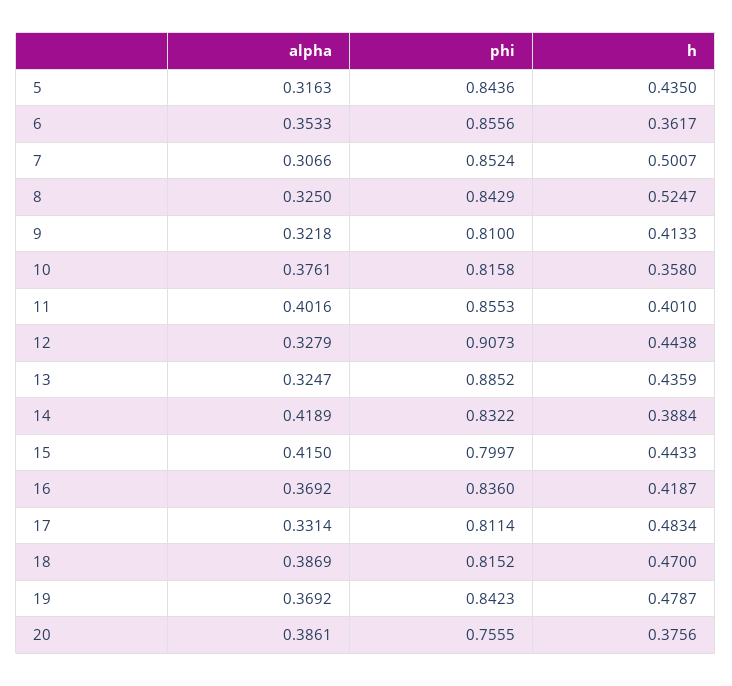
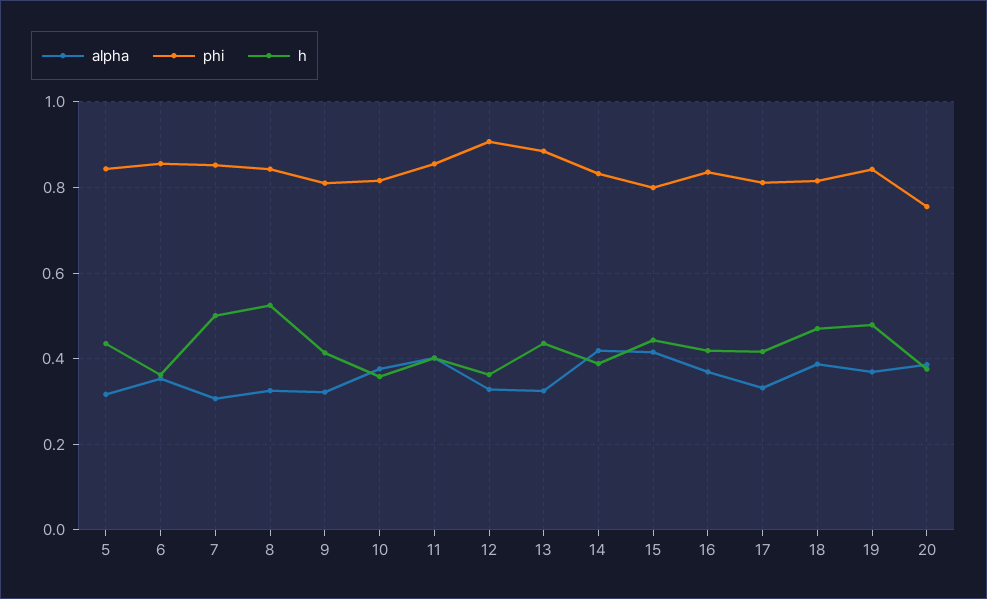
  {
    "alpha": {
      "5": 0.3163,
      "6": 0.3533,
      "7": 0.3066,
      "8": 0.325,
      "9": 0.3218,
      "10": 0.3761,
      "11": 0.4016,
      "12": 0.3279,
      "13": 0.3247,
      "14": 0.4189,
      "15": 0.415,
      "16": 0.3692,
      "17": 0.3314,
      "18": 0.3869,
      "19": 0.3692,
      "20": 0.3861
    },
    "phi": {
      "5": 0.8436,
      "6": 0.8556,
      "7": 0.8524,
      "8": 0.8429,
      "9": 0.81,
      "10": 0.8158,
      "11": 0.8553,
      "12": 0.9073,
      "13": 0.8852,
      "14": 0.8322,
      "15": 0.7997,
      "16": 0.836,
      "17": 0.8114,
      "18": 0.8152,
      "19": 0.8423,
      "20": 0.7555
    },
    "h": {
      "5": 0.435,
      "6": 0.3617,
      "7": 0.5007,
      "8": 0.5247,
      "9": 0.4133,
      "10": 0.358,
      "11": 0.401,
-     "12": 0.4438,
+     "12": 0.36,
      "13": 0.4359,
      "14": 0.3884,
      "15": 0.4433,
      "16": 0.4187,
-     "17": 0.4834,
+     "17": 0.42,
      "18": 0.47,
      "19": 0.4787,
      "20": 0.3756
    }
  }

